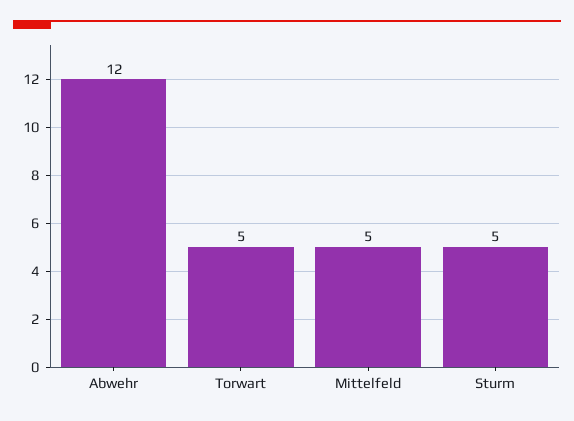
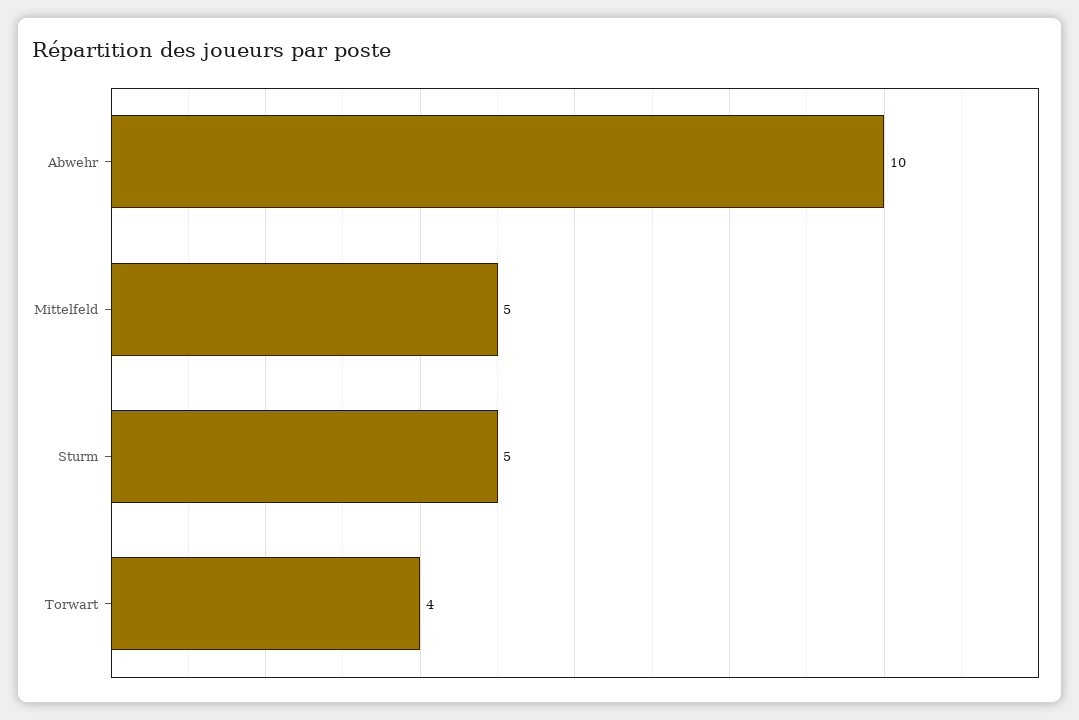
  {
-   "Abwehr": 12,
+   "Abwehr": 10,
-   "Torwart": 5,
+   "Torwart": 4,
    "Mittelfeld": 5,
    "Sturm": 5
  }

